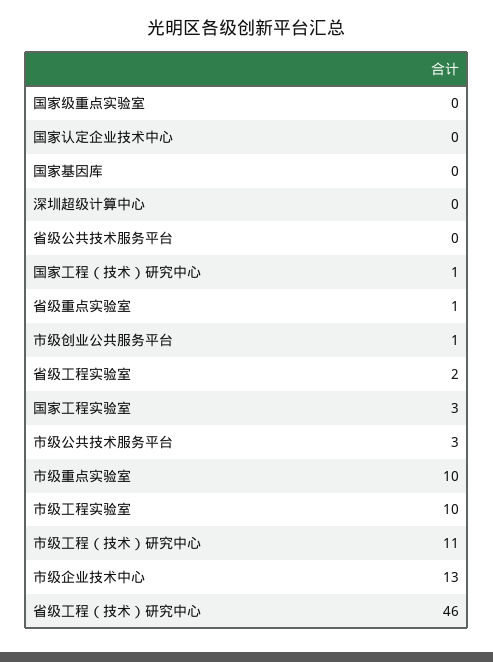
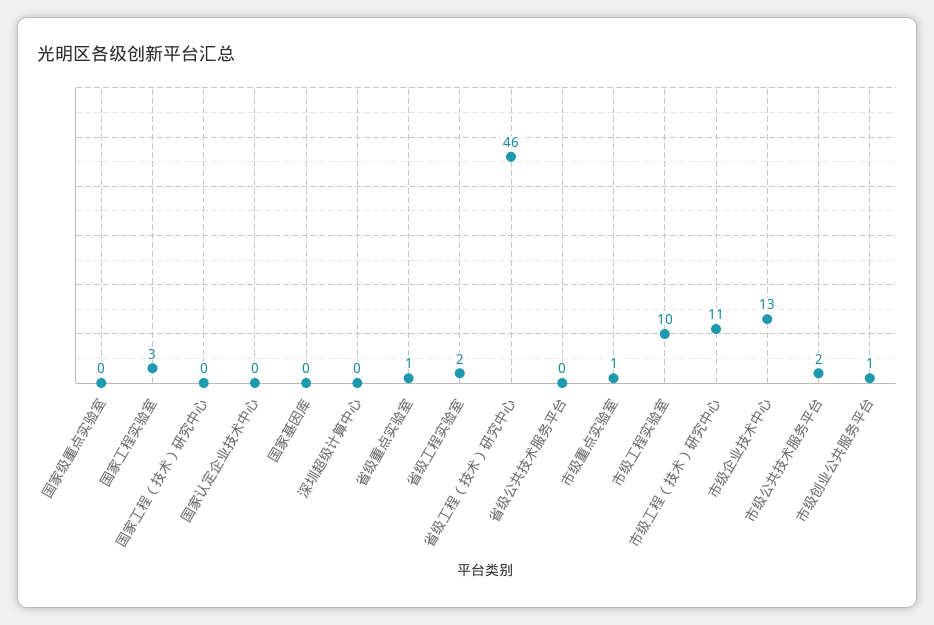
  {
    "国家级重点实验室": 0,
    "国家认定企业技术中心": 0,
    "国家基因库": 0,
    "深圳超级计算中心": 0,
    "省级公共技术服务平台": 0,
-   "国家工程（技术）研究中心": 1,
+   "国家工程（技术）研究中心": 0,
    "省级重点实验室": 1,
    "市级创业公共服务平台": 1,
    "省级工程实验室": 2,
    "国家工程实验室": 3,
-   "市级公共技术服务平台": 3,
+   "市级公共技术服务平台": 2,
-   "市级重点实验室": 10,
+   "市级重点实验室": 1,
    "市级工程实验室": 10,
    "市级工程（技术）研究中心": 11,
    "市级企业技术中心": 13,
    "省级工程（技术）研究中心": 46
  }

